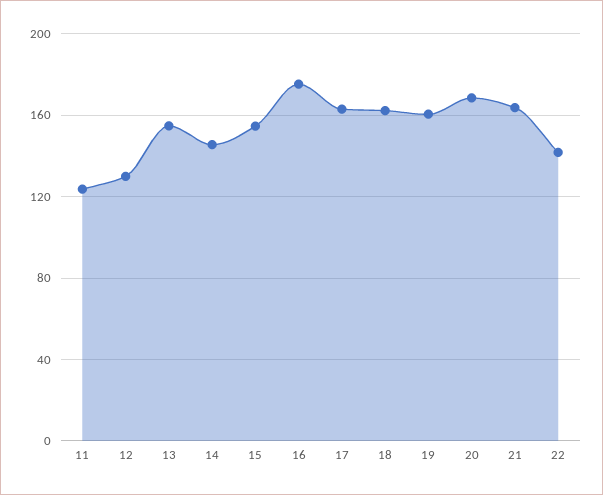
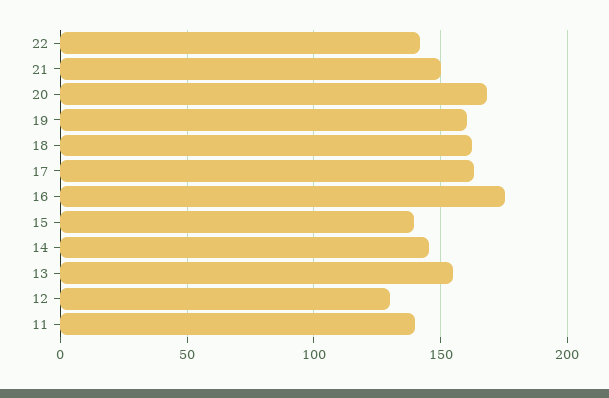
  {
-   "11": 125,
+   "11": 140,
    "12": 130,
    "13": 155,
    "14": 145,
-   "15": 155,
+   "15": 140,
    "16": 175,
    "17": 165,
    "18": 160,
    "19": 160,
    "20": 170,
-   "21": 165,
+   "21": 150,
    "22": 140
  }

